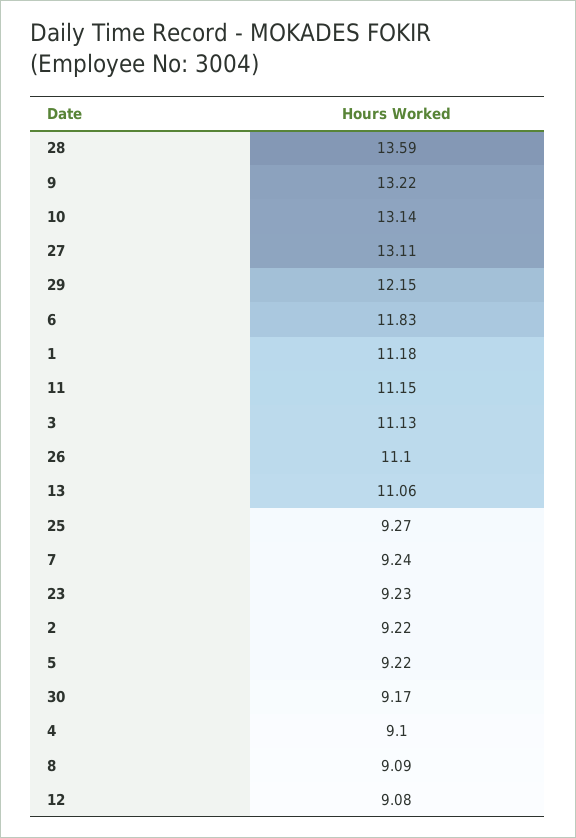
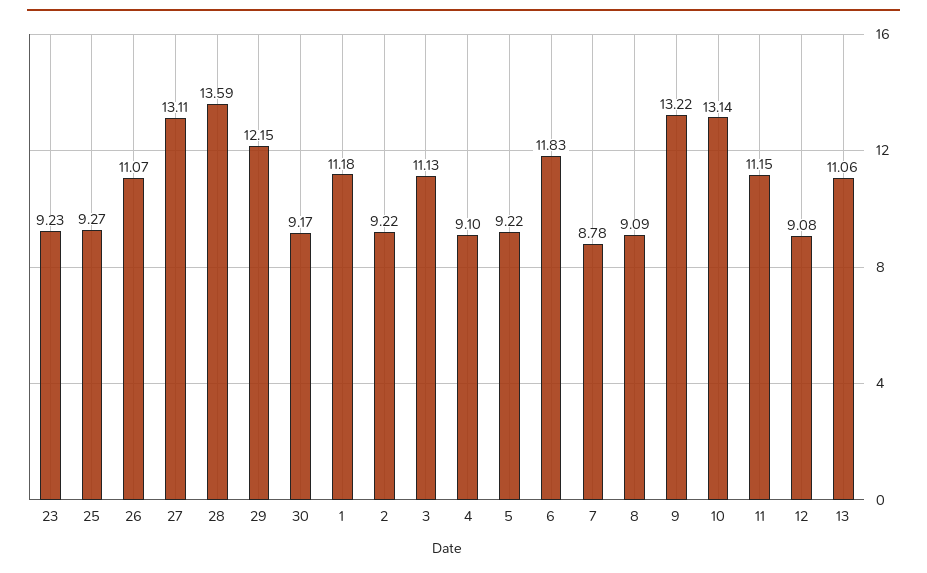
  {
    "28": 13.59,
    "9": 13.22,
    "10": 13.14,
    "27": 13.11,
    "29": 12.15,
    "6": 11.83,
    "1": 11.18,
    "11": 11.15,
    "3": 11.13,
-   "26": 11.1,
+   "26": 11.07,
    "13": 11.06,
    "25": 9.27,
-   "7": 9.24,
+   "7": 8.78,
    "23": 9.23,
    "2": 9.22,
    "5": 9.22,
    "30": 9.17,
    "4": 9.1,
    "8": 9.09,
    "12": 9.08
  }

